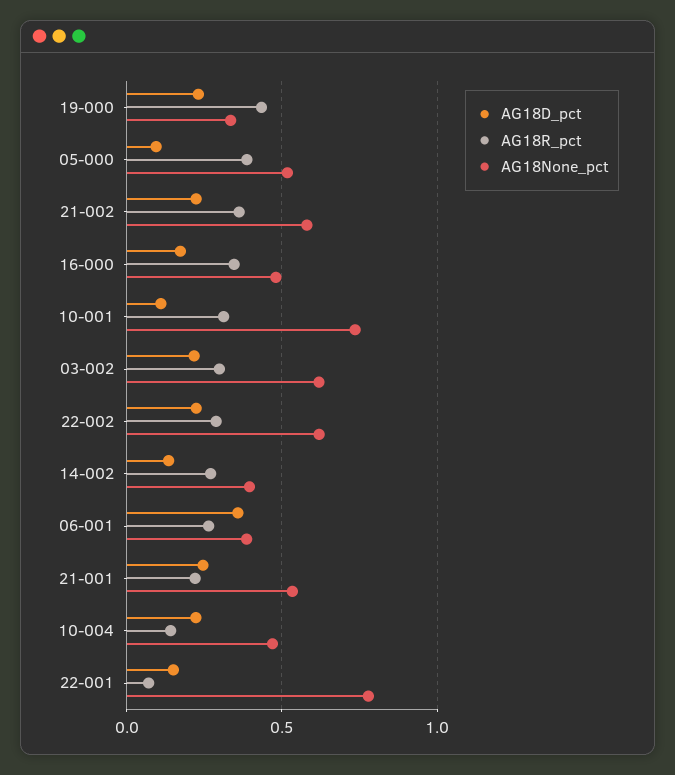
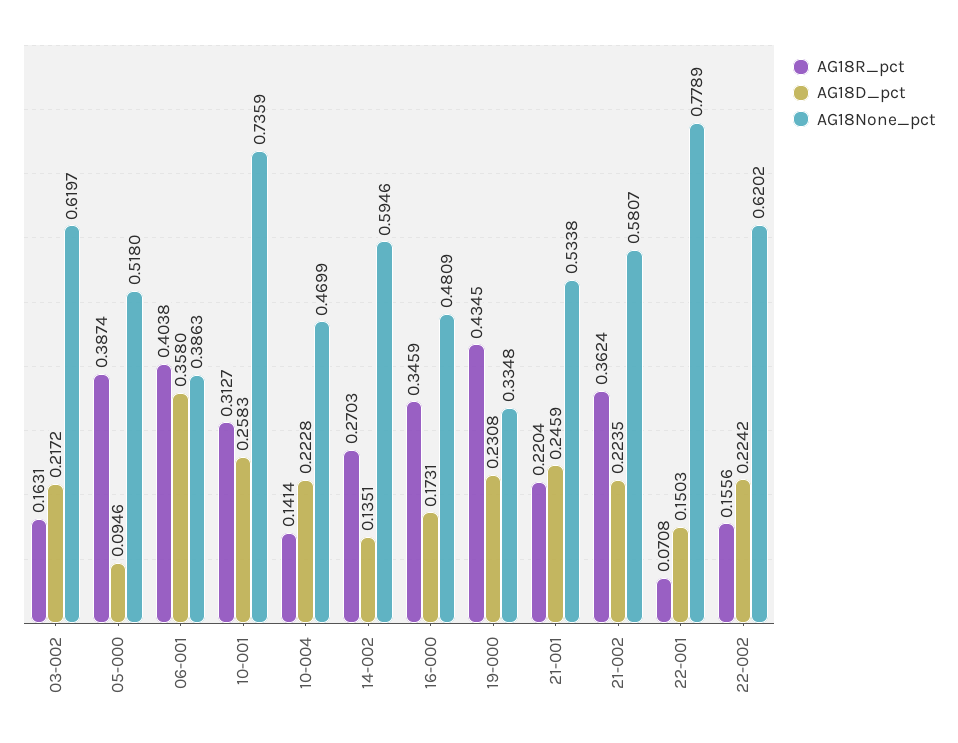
  {
    "AG18D_pct": {
      "19-000": 0.2308,
      "05-000": 0.0946,
      "21-002": 0.2235,
      "16-000": 0.1731,
-     "10-001": 0.1,
+     "10-001": 0.2583,
      "03-002": 0.2172,
      "22-002": 0.2242,
      "14-002": 0.1351,
      "06-001": 0.358,
      "21-001": 0.2459,
      "10-004": 0.2228,
      "22-001": 0.1503
    },
    "AG18R_pct": {
      "19-000": 0.4345,
      "05-000": 0.3874,
      "21-002": 0.3624,
      "16-000": 0.3459,
      "10-001": 0.3127,
-     "03-002": 0.3,
+     "03-002": 0.1631,
-     "22-002": 0.3,
+     "22-002": 0.1556,
      "14-002": 0.2703,
-     "06-001": 0.25,
+     "06-001": 0.4038,
      "21-001": 0.2204,
      "10-004": 0.1414,
      "22-001": 0.0708
    },
    "AG18None_pct": {
      "19-000": 0.3348,
      "05-000": 0.518,
      "21-002": 0.5807,
      "16-000": 0.4809,
      "10-001": 0.7359,
      "03-002": 0.6197,
      "22-002": 0.6202,
-     "14-002": 0.4,
+     "14-002": 0.5946,
      "06-001": 0.3863,
      "21-001": 0.5338,
      "10-004": 0.4699,
      "22-001": 0.7789
    }
  }

